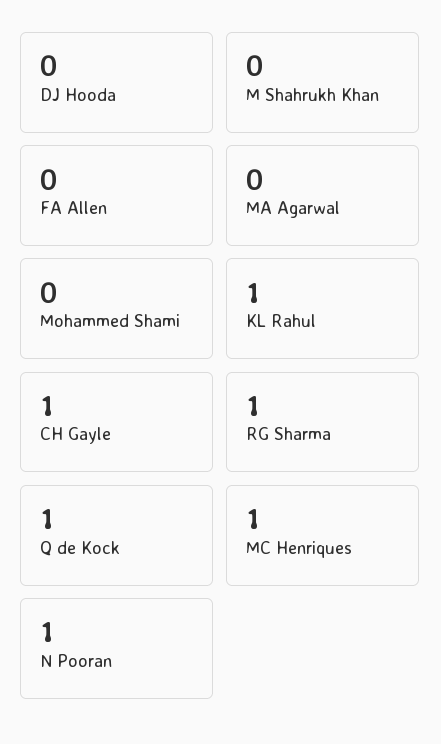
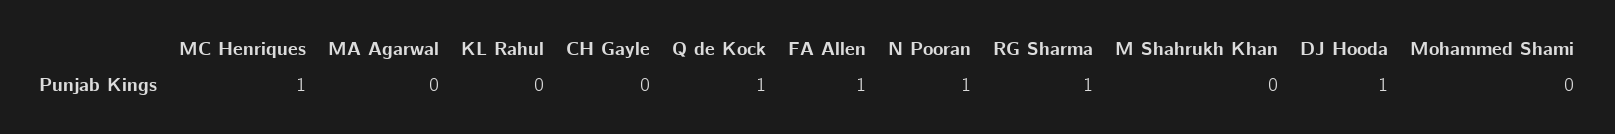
  {
-   "DJ Hooda": 0,
+   "DJ Hooda": 1,
    "M Shahrukh Khan": 0,
-   "FA Allen": 0,
+   "FA Allen": 1,
    "MA Agarwal": 0,
    "Mohammed Shami": 0,
-   "KL Rahul": 1,
+   "KL Rahul": 0,
-   "CH Gayle": 1,
+   "CH Gayle": 0,
    "RG Sharma": 1,
    "Q de Kock": 1,
    "MC Henriques": 1,
    "N Pooran": 1
  }

